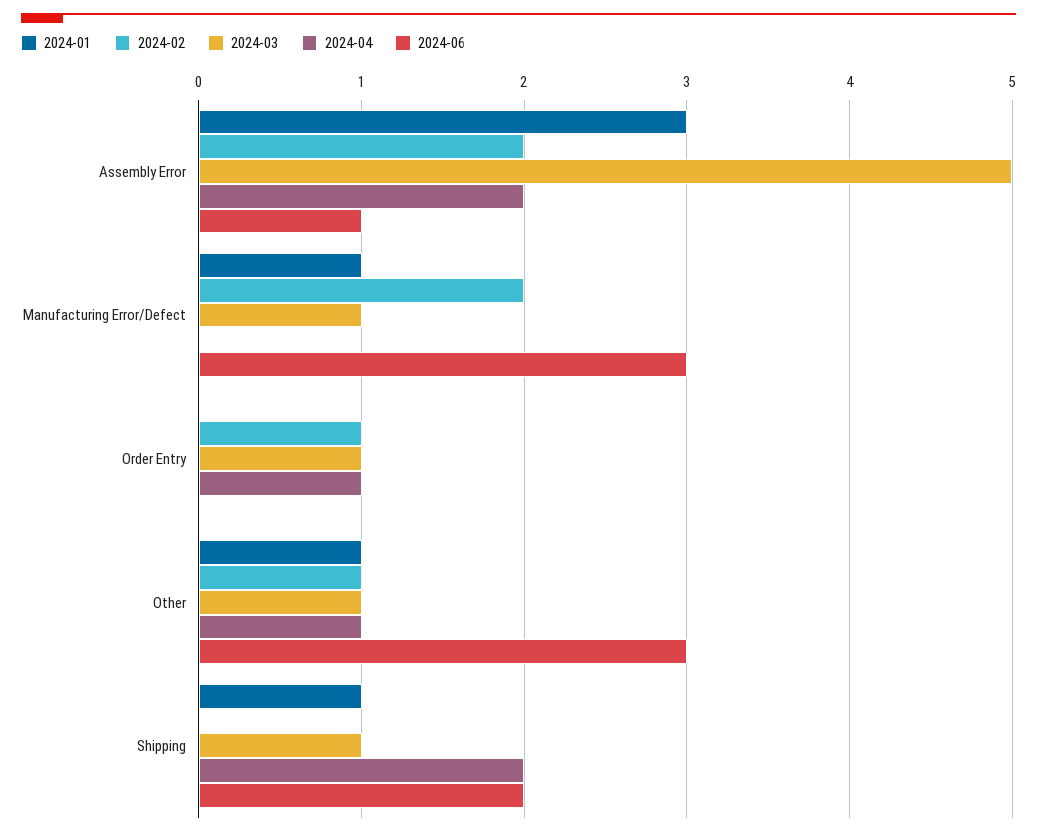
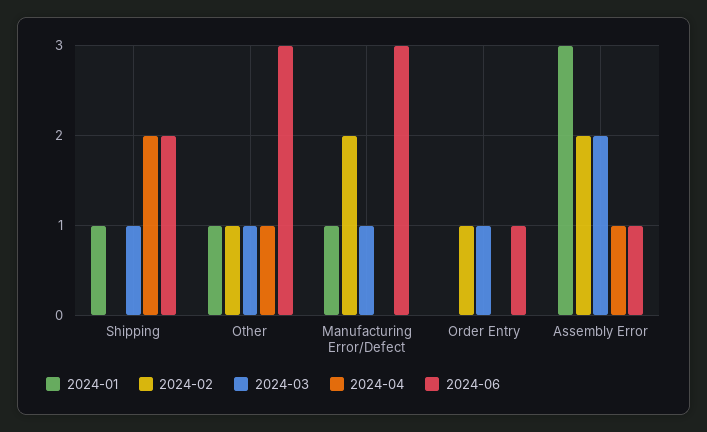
  {
    "2024-01": {
      "Assembly Error": 3,
      "Manufacturing Error/Defect": 1,
      "Order Entry": 0,
      "Other": 1,
      "Shipping": 1
    },
    "2024-02": {
      "Assembly Error": 2,
      "Manufacturing Error/Defect": 2,
      "Order Entry": 1,
      "Other": 1,
      "Shipping": 0
    },
    "2024-03": {
-     "Assembly Error": 5,
+     "Assembly Error": 2,
      "Manufacturing Error/Defect": 1,
      "Order Entry": 1,
      "Other": 1,
      "Shipping": 1
    },
    "2024-04": {
-     "Assembly Error": 2,
+     "Assembly Error": 1,
      "Manufacturing Error/Defect": 0,
-     "Order Entry": 1,
+     "Order Entry": 0,
      "Other": 1,
      "Shipping": 2
    },
    "2024-06": {
      "Assembly Error": 1,
      "Manufacturing Error/Defect": 3,
-     "Order Entry": 0,
+     "Order Entry": 1,
      "Other": 3,
      "Shipping": 2
    }
  }

